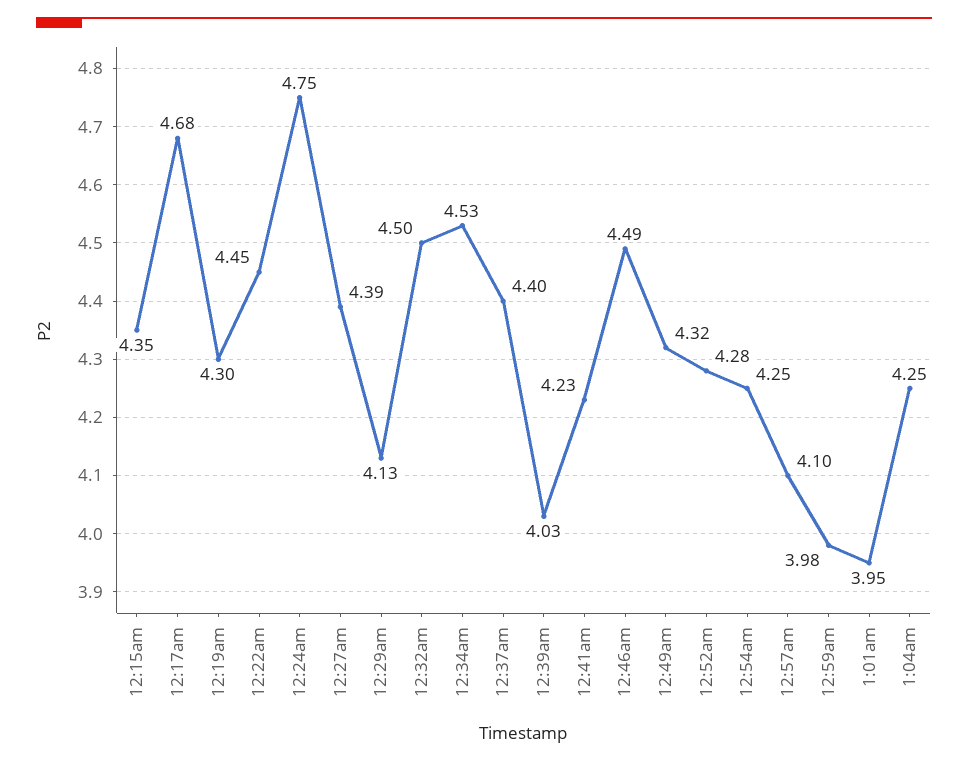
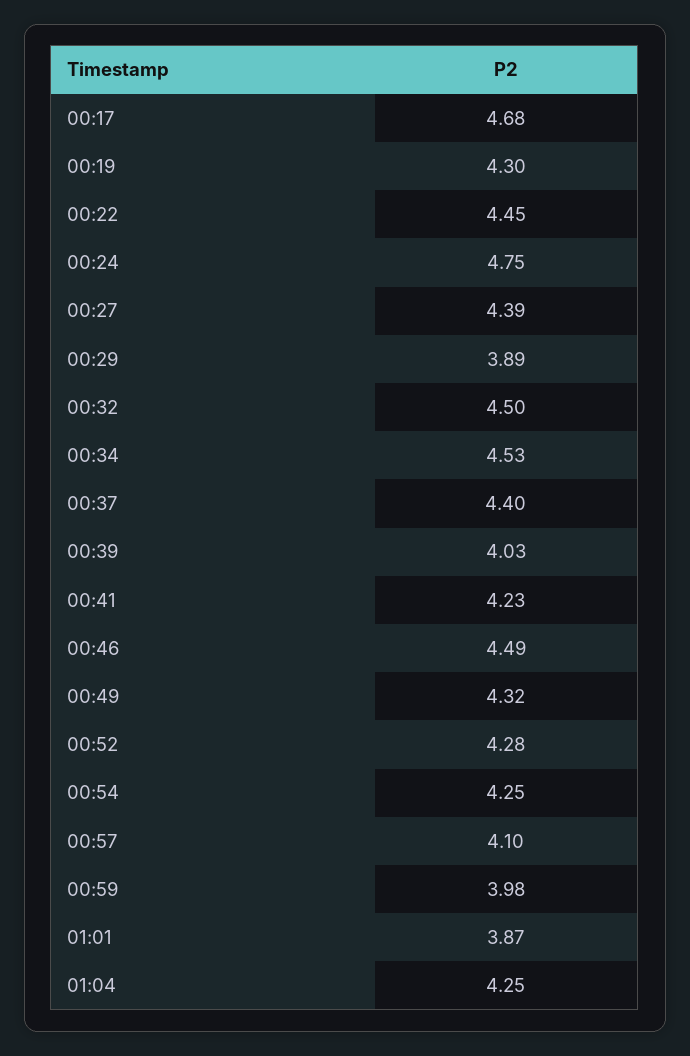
  {
-   "12:15am": 4.35,
    "12:17am": 4.68,
    "12:19am": 4.3,
    "12:22am": 4.45,
    "12:24am": 4.75,
    "12:27am": 4.39,
-   "12:29am": 4.13,
+   "12:29am": 3.89,
    "12:32am": 4.5,
    "12:34am": 4.53,
    "12:37am": 4.4,
    "12:39am": 4.03,
    "12:41am": 4.23,
    "12:46am": 4.49,
    "12:49am": 4.32,
    "12:52am": 4.28,
    "12:54am": 4.25,
    "12:57am": 4.1,
    "12:59am": 3.98,
-   "1:01am": 3.95,
+   "1:01am": 3.87,
    "1:04am": 4.25
  }

